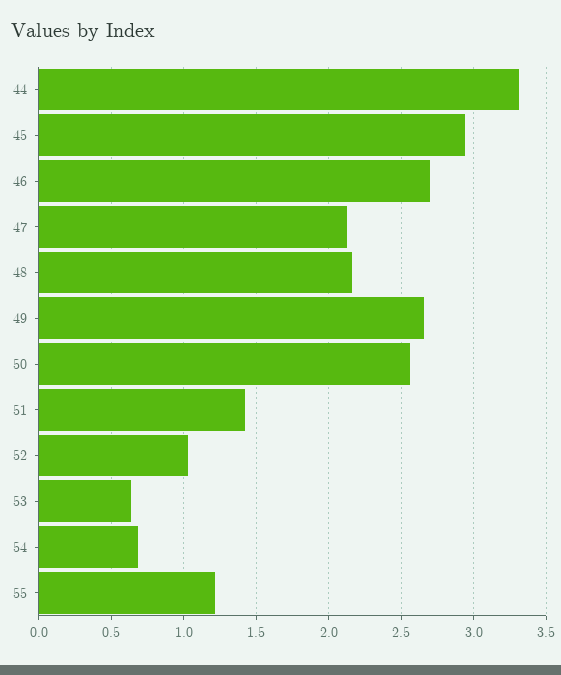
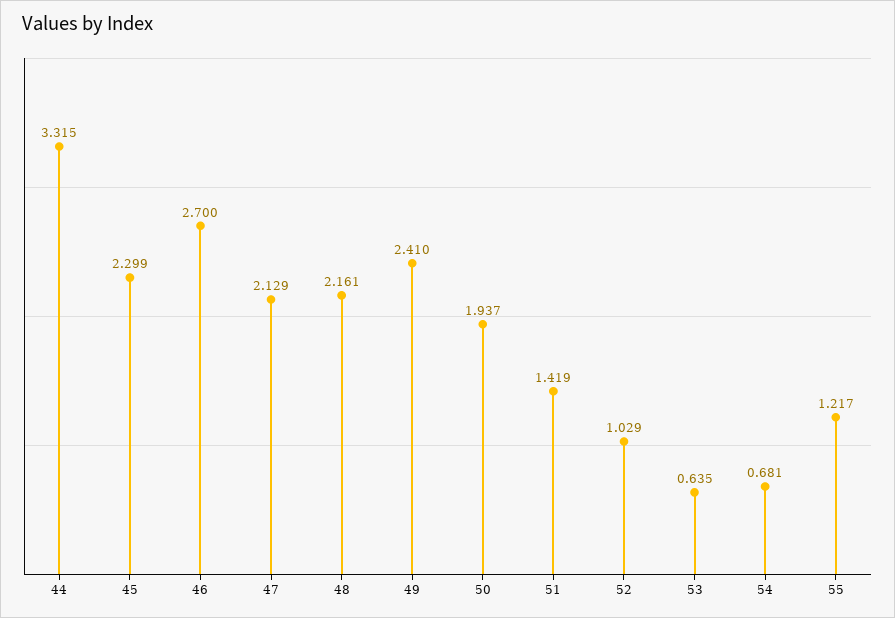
  {
    "44": 3.315,
-   "45": 2.95,
+   "45": 2.299,
    "46": 2.7,
    "47": 2.129,
    "48": 2.161,
-   "49": 2.65,
+   "49": 2.41,
-   "50": 2.55,
+   "50": 1.937,
    "51": 1.419,
    "52": 1.029,
    "53": 0.635,
    "54": 0.681,
    "55": 1.217
  }

